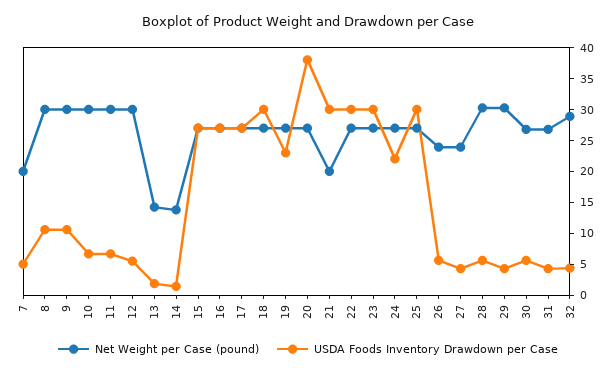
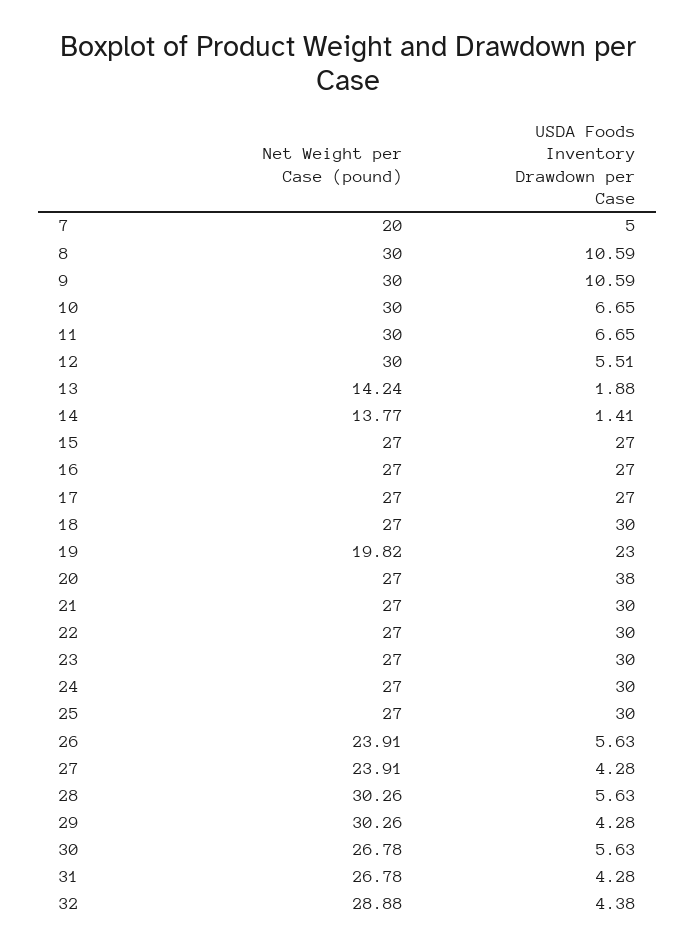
  {
    "Net Weight per Case (pound)": {
      "7": 20,
      "8": 30,
      "9": 30,
      "10": 30,
      "11": 30,
      "12": 30,
      "13": 14.24,
      "14": 13.77,
      "15": 27,
      "16": 27,
      "17": 27,
      "18": 27,
-     "19": 27.5,
+     "19": 19.82,
      "20": 27,
-     "21": 20,
+     "21": 27,
      "22": 27,
      "23": 27,
      "24": 27,
      "25": 27,
      "26": 23.91,
      "27": 23.91,
      "28": 30.26,
      "29": 30.26,
      "30": 26.78,
      "31": 26.78,
      "32": 28.88
    },
    "USDA Foods Inventory Drawdown per Case": {
      "7": 5,
      "8": 10.59,
      "9": 10.59,
      "10": 6.65,
      "11": 6.65,
      "12": 5.51,
      "13": 1.88,
      "14": 1.41,
      "15": 27,
      "16": 27,
      "17": 27,
      "18": 30,
      "19": 23,
      "20": 38,
      "21": 30,
      "22": 30,
      "23": 30,
-     "24": 22.5,
+     "24": 30,
      "25": 30,
      "26": 5.63,
      "27": 4.28,
      "28": 5.63,
      "29": 4.28,
      "30": 5.63,
      "31": 4.28,
      "32": 4.38
    }
  }

